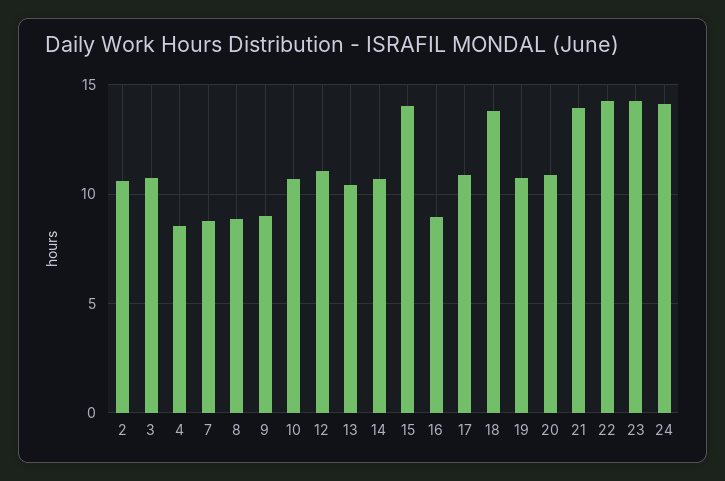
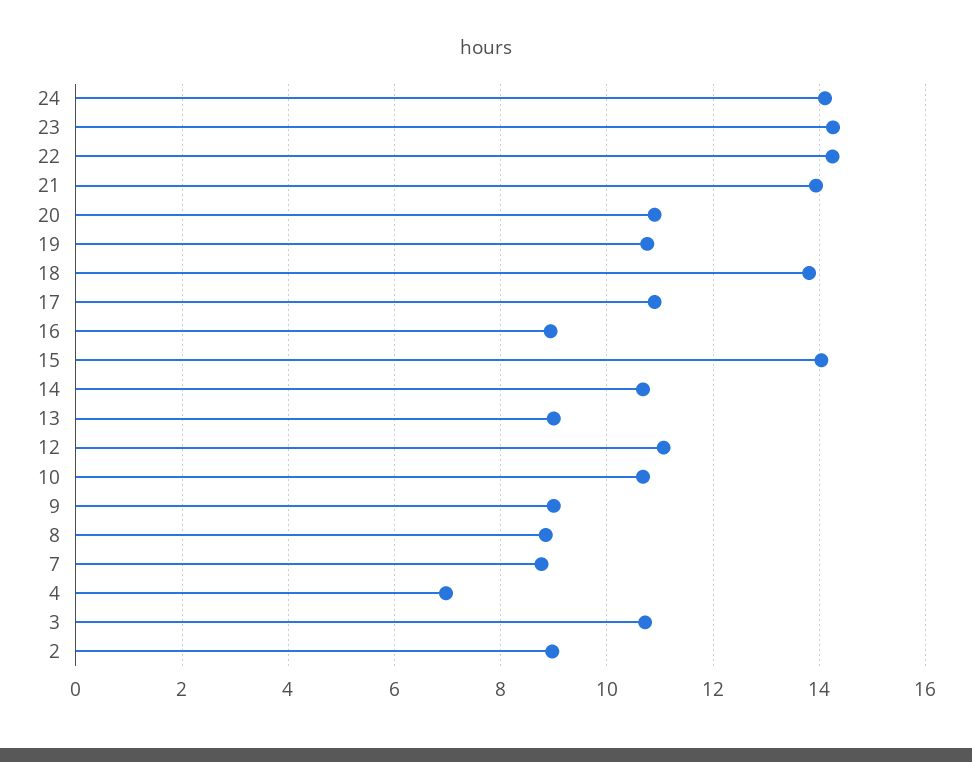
  {
-   "2": 10.5,
+   "2": 9,
    "3": 10.8,
-   "4": 8.5,
+   "4": 7,
    "7": 8.8,
    "8": 8.8,
    "9": 9,
    "10": 10.6,
    "12": 11,
-   "13": 10.5,
+   "13": 9,
    "14": 10.6,
    "15": 14,
    "16": 9,
    "17": 11,
    "18": 13.8,
    "19": 10.8,
    "20": 11,
    "21": 14,
    "22": 14.2,
    "23": 14.2,
    "24": 14.2
  }

